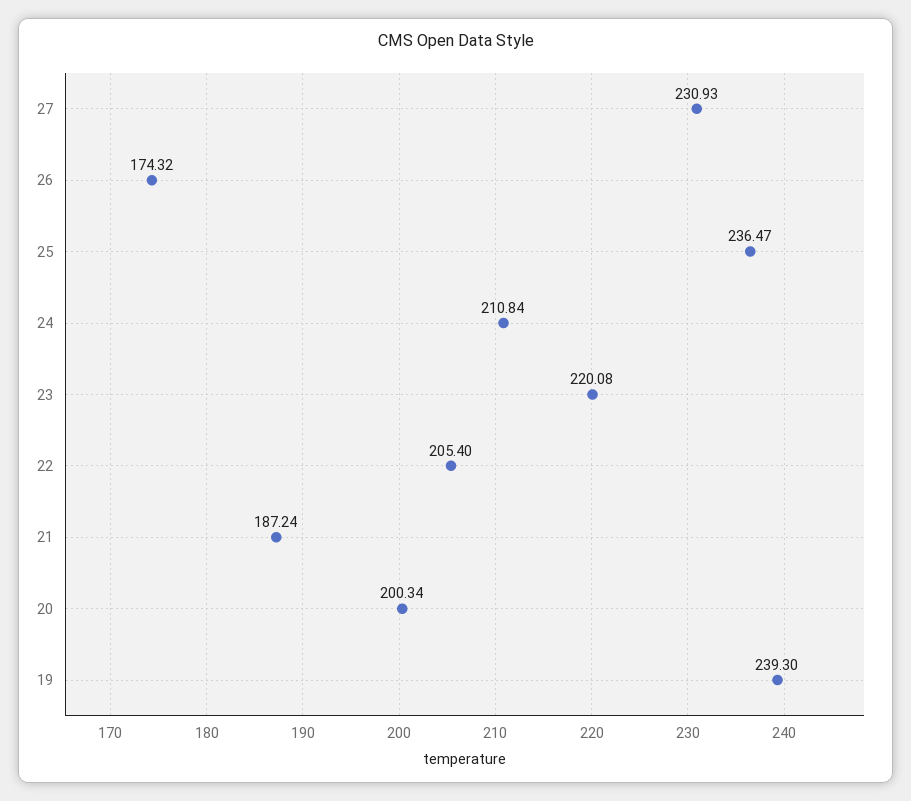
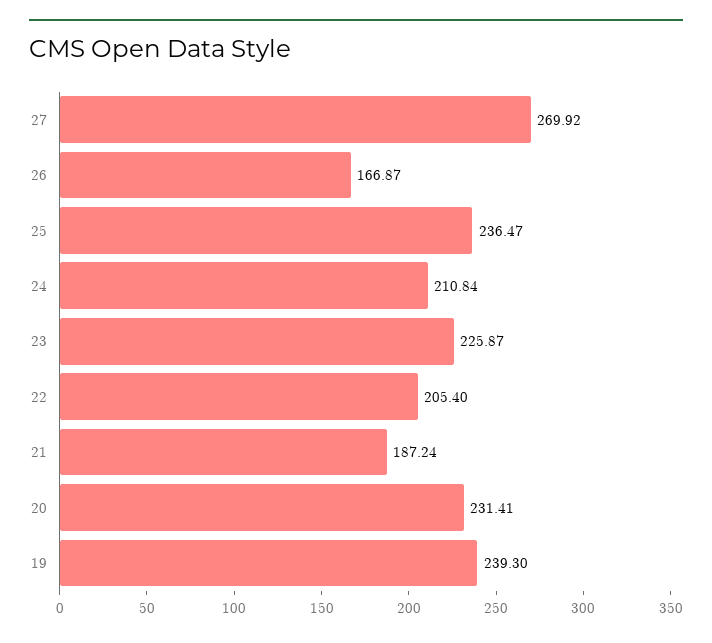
  {
-   "27": 230.93,
+   "27": 269.92,
-   "26": 174.32,
+   "26": 166.87,
    "25": 236.47,
    "24": 210.84,
-   "23": 220.08,
+   "23": 225.87,
    "22": 205.4,
    "21": 187.24,
-   "20": 200.34,
+   "20": 231.41,
    "19": 239.3
  }

